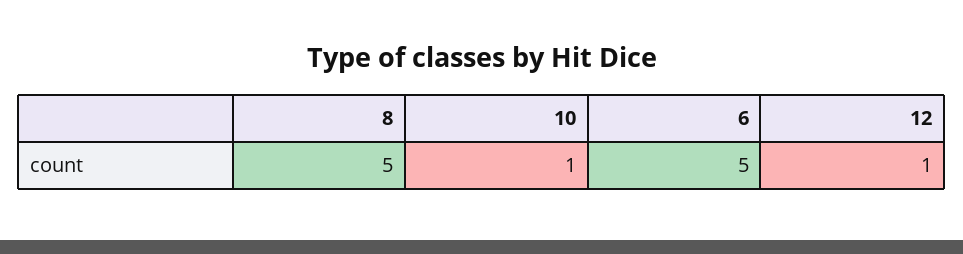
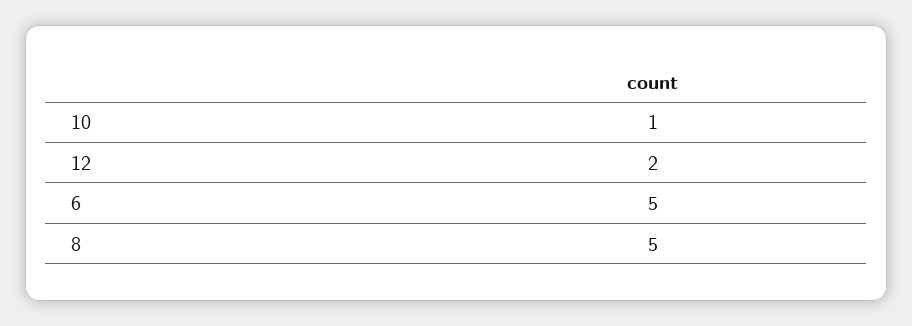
  {
    "8": 5,
    "10": 1,
    "6": 5,
-   "12": 1
+   "12": 2
  }

